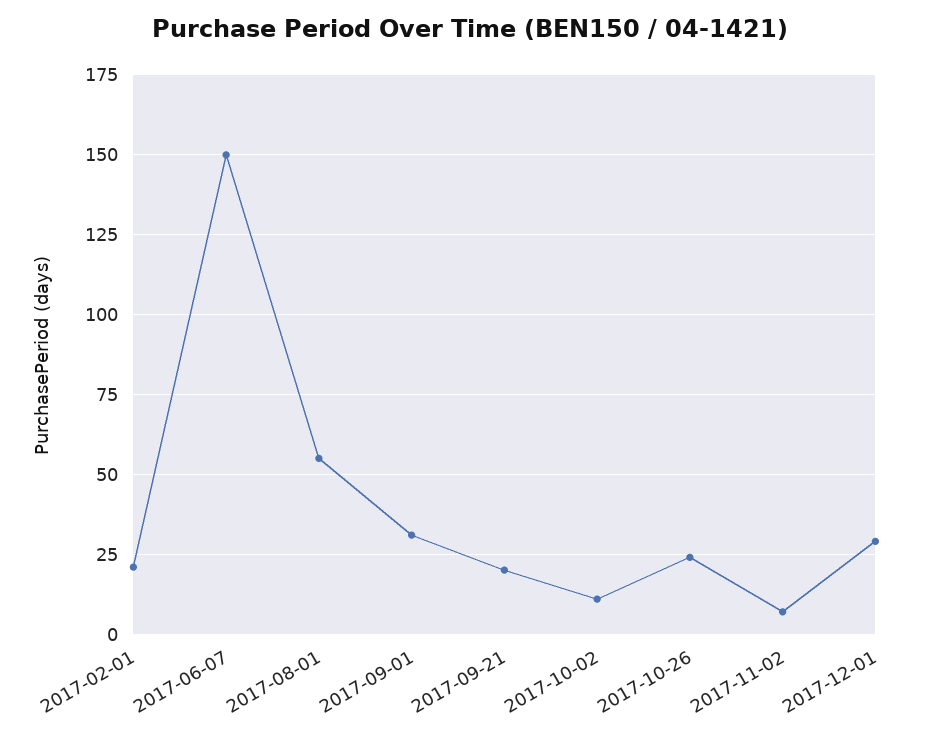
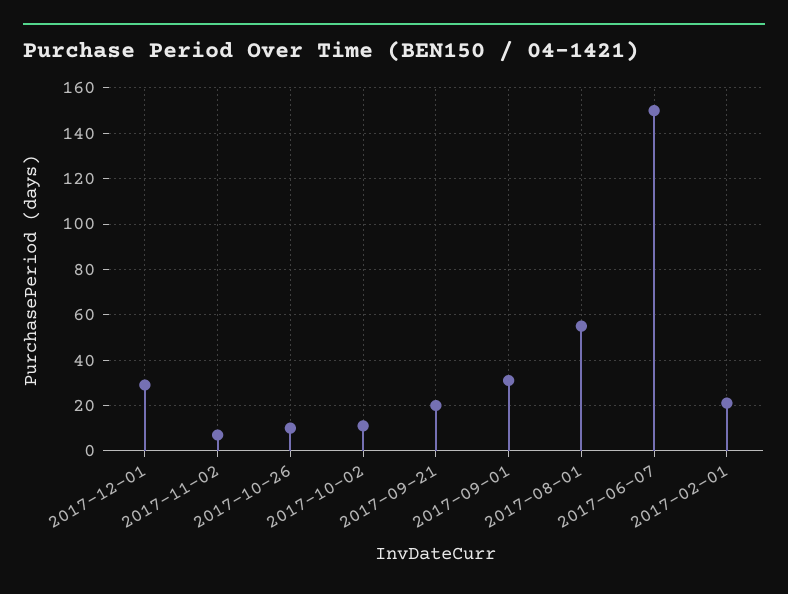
  {
    "2017-02-01": 20,
    "2017-06-07": 150,
    "2017-08-01": 55,
    "2017-09-01": 30,
    "2017-09-21": 20,
    "2017-10-02": 10,
-   "2017-10-26": 25,
+   "2017-10-26": 10,
    "2017-11-02": 5,
    "2017-12-01": 30
  }

